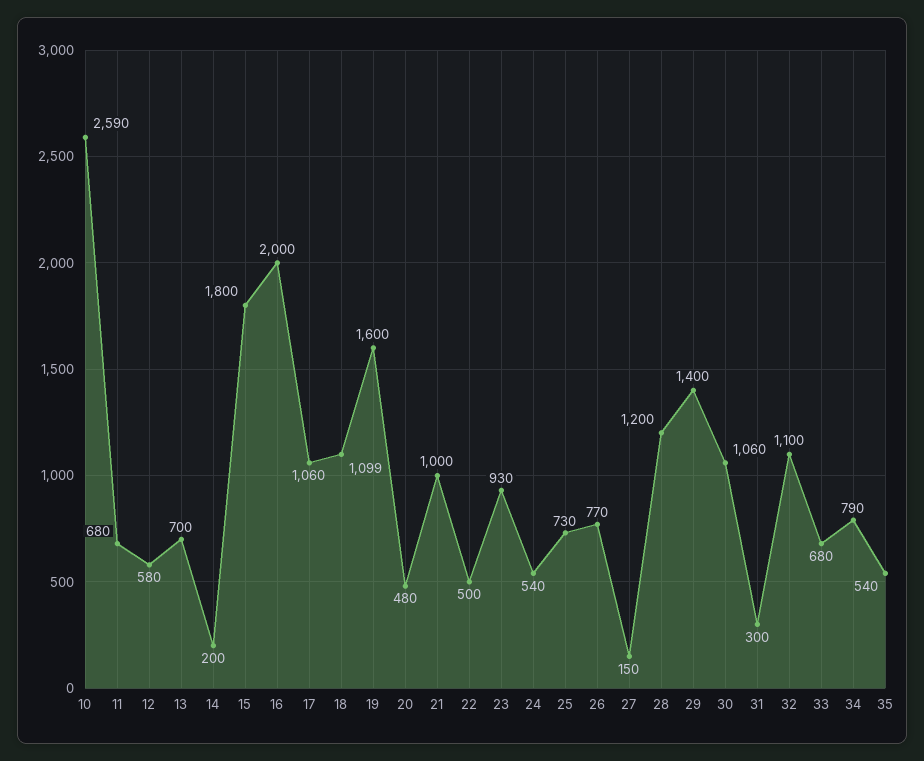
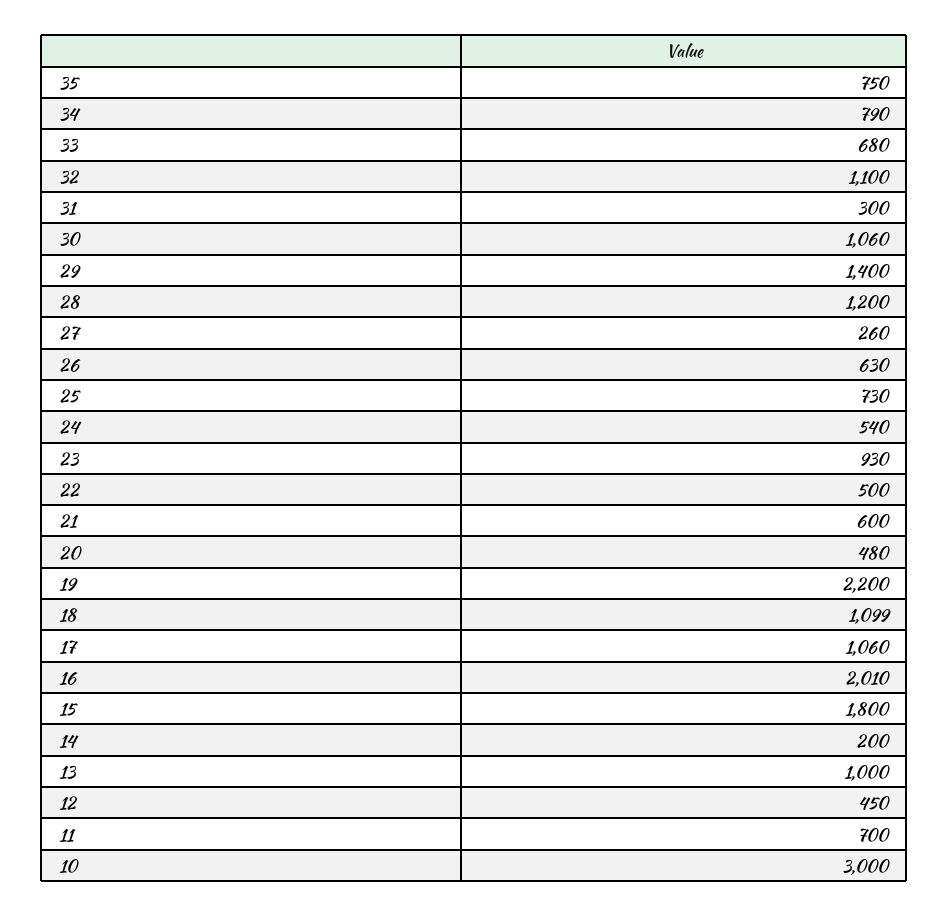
  {
-   "10": 2590,
+   "10": 3000,
-   "11": 680,
+   "11": 700,
-   "12": 580,
+   "12": 450,
-   "13": 700,
+   "13": 1000,
    "14": 200,
    "15": 1800,
-   "16": 2000,
+   "16": 2010,
    "17": 1060,
    "18": 1099,
-   "19": 1600,
+   "19": 2200,
    "20": 480,
-   "21": 1000,
+   "21": 600,
    "22": 500,
    "23": 930,
    "24": 540,
    "25": 730,
-   "26": 770,
+   "26": 630,
-   "27": 150,
+   "27": 260,
    "28": 1200,
    "29": 1400,
    "30": 1060,
    "31": 300,
    "32": 1100,
    "33": 680,
    "34": 790,
-   "35": 540
+   "35": 750
  }

